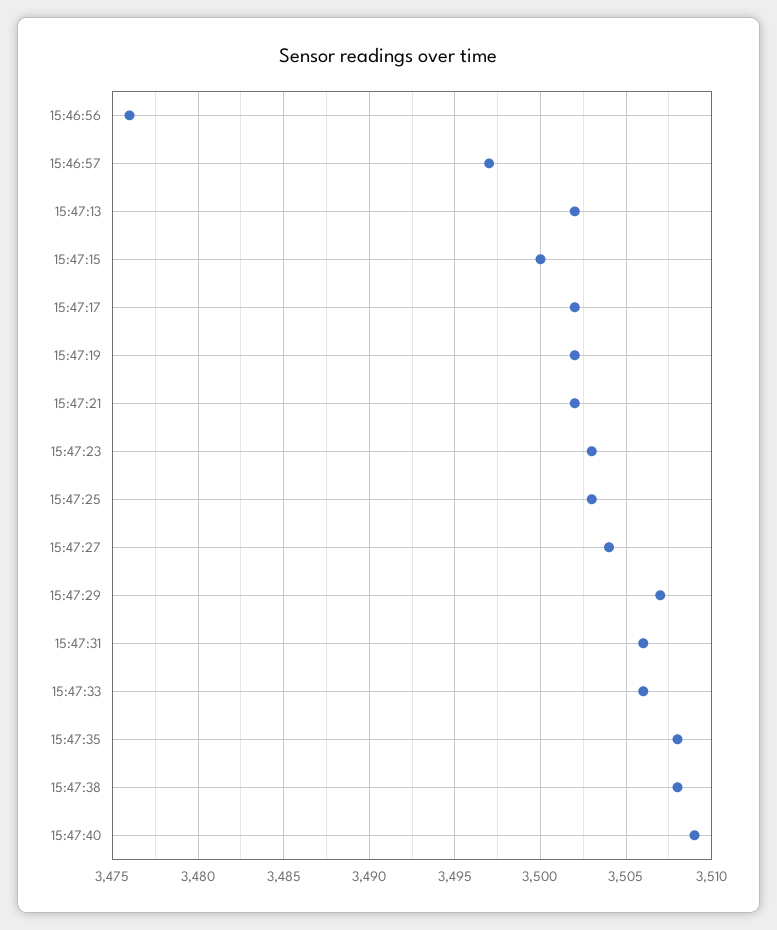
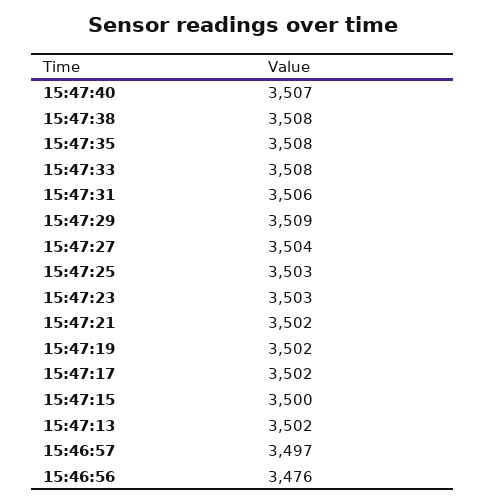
  {
    "15:46:56": 3476,
    "15:46:57": 3497,
    "15:47:13": 3502,
    "15:47:15": 3500,
    "15:47:17": 3502,
    "15:47:19": 3502,
    "15:47:21": 3502,
    "15:47:23": 3503,
    "15:47:25": 3503,
    "15:47:27": 3504,
-   "15:47:29": 3507,
+   "15:47:29": 3509,
    "15:47:31": 3506,
-   "15:47:33": 3506,
+   "15:47:33": 3508,
    "15:47:35": 3508,
    "15:47:38": 3508,
-   "15:47:40": 3509
+   "15:47:40": 3507
  }

